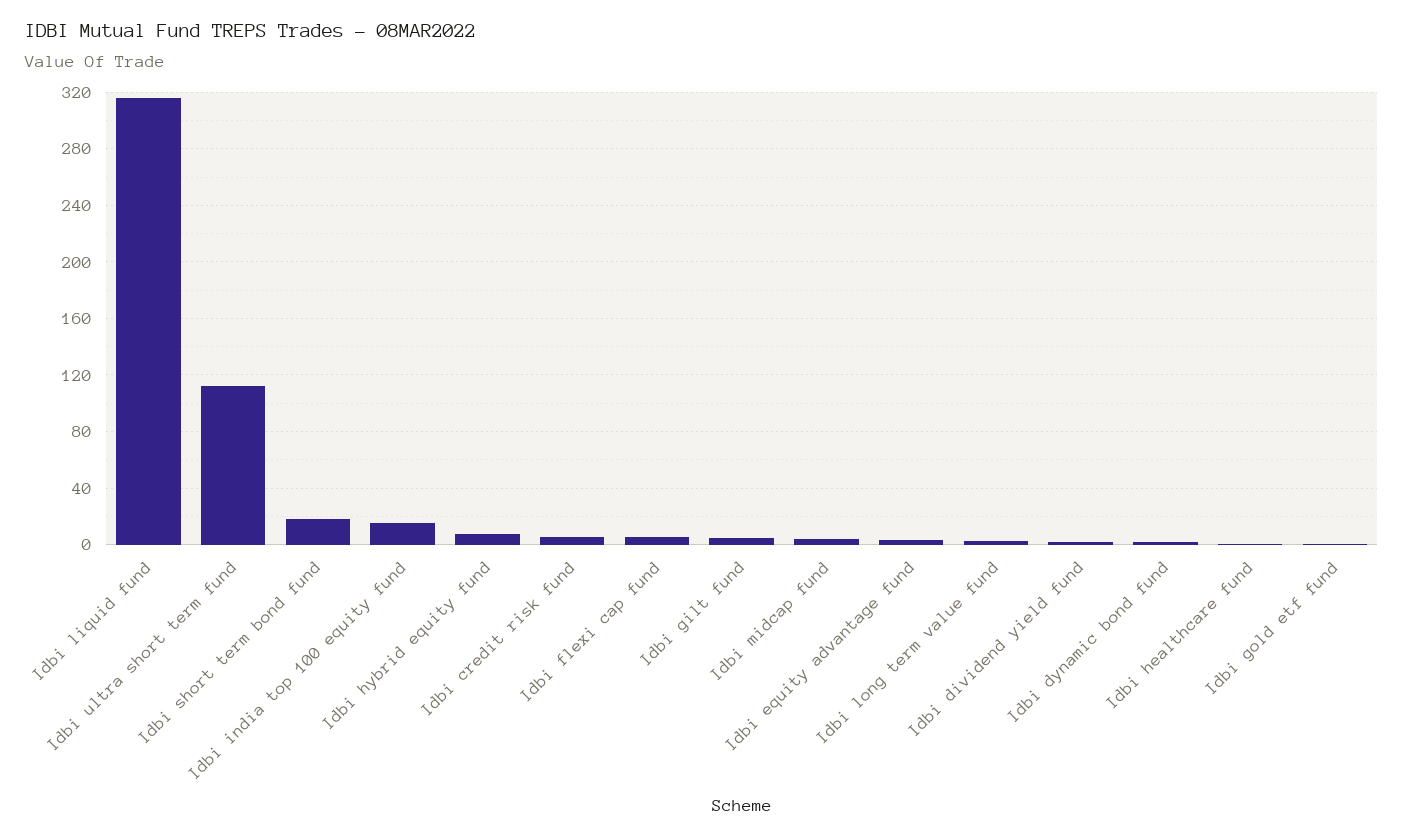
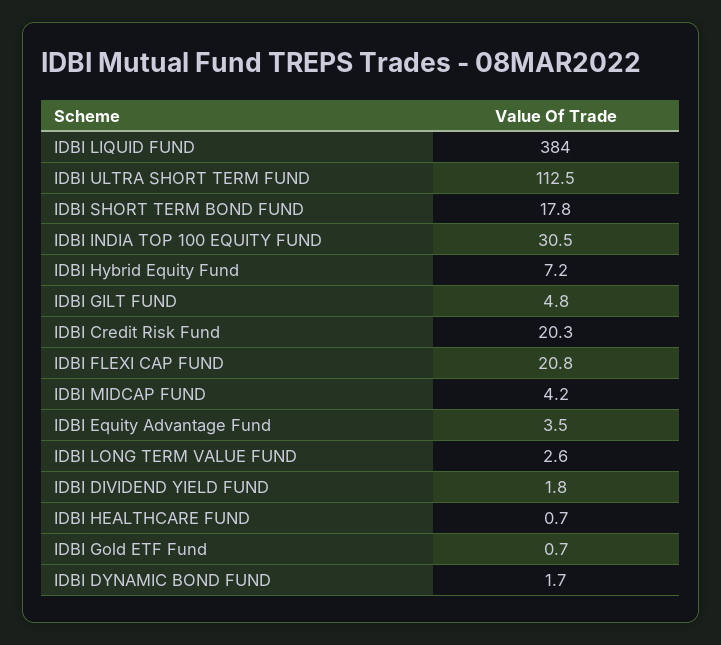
  {
-   "Idbi liquid fund": 315,
+   "Idbi liquid fund": 384,
    "Idbi ultra short term fund": 112.5,
    "Idbi short term bond fund": 17.8,
-   "Idbi india top 100 equity fund": 15,
+   "Idbi india top 100 equity fund": 30.5,
    "Idbi hybrid equity fund": 7.2,
-   "Idbi credit risk fund": 5,
+   "Idbi credit risk fund": 20.3,
-   "Idbi flexi cap fund": 5,
+   "Idbi flexi cap fund": 20.8,
    "Idbi gilt fund": 4.8,
    "Idbi midcap fund": 4.2,
    "Idbi equity advantage fund": 3.5,
    "Idbi long term value fund": 2.6,
    "Idbi dividend yield fund": 1.8,
    "Idbi dynamic bond fund": 1.7,
    "Idbi healthcare fund": 0.7,
    "Idbi gold etf fund": 0.7
  }

